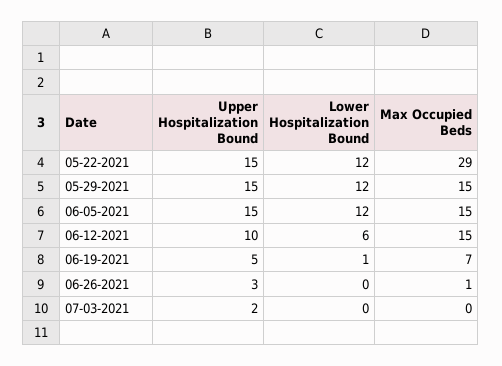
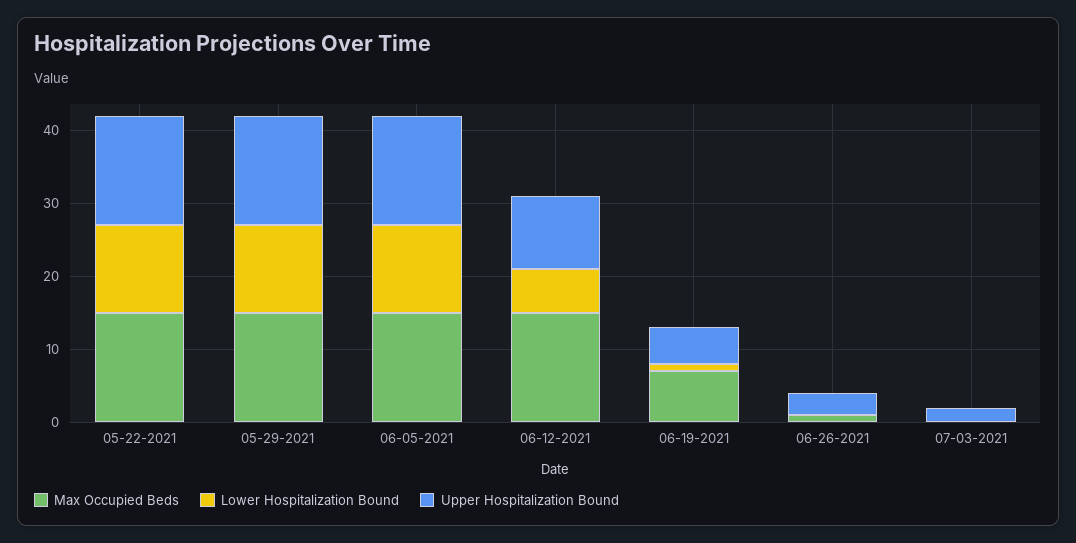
  {
    "Upper Hospitalization Bound": {
      "05-22-2021": 15,
      "05-29-2021": 15,
      "06-05-2021": 15,
      "06-12-2021": 10,
      "06-19-2021": 5,
      "06-26-2021": 3,
      "07-03-2021": 2
    },
    "Lower Hospitalization Bound": {
      "05-22-2021": 12,
      "05-29-2021": 12,
      "06-05-2021": 12,
      "06-12-2021": 6,
      "06-19-2021": 1,
      "06-26-2021": 0,
      "07-03-2021": 0
    },
    "Max Occupied Beds": {
-     "05-22-2021": 29,
+     "05-22-2021": 15,
      "05-29-2021": 15,
      "06-05-2021": 15,
      "06-12-2021": 15,
      "06-19-2021": 7,
      "06-26-2021": 1,
      "07-03-2021": 0
    }
  }

